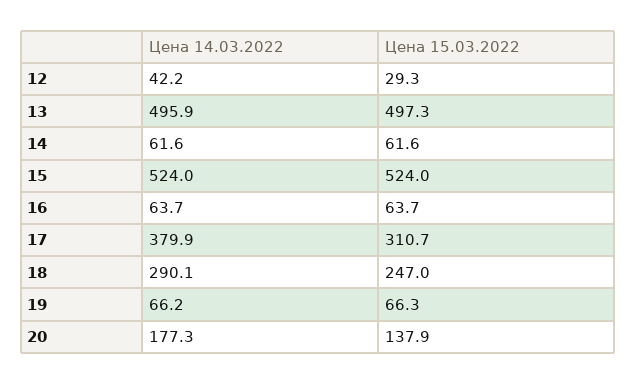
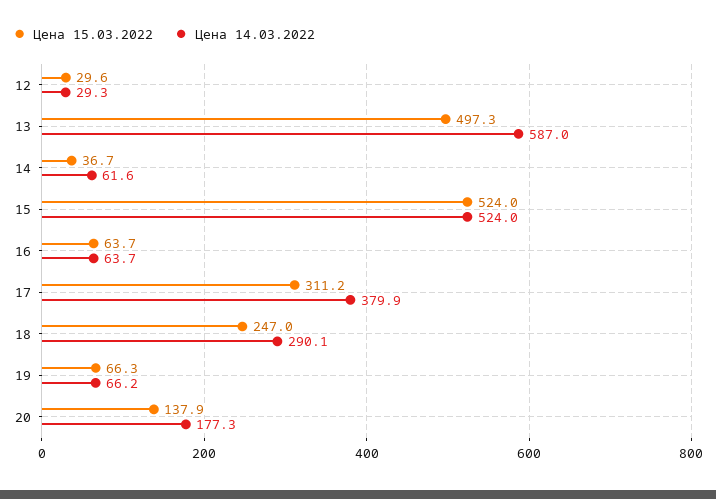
  {
    "Цена 14.03.2022": {
-     "12": 42.2,
+     "12": 29.3,
-     "13": 495.9,
+     "13": 587,
      "14": 61.6,
      "15": 524,
      "16": 63.7,
      "17": 379.9,
      "18": 290.1,
      "19": 66.2,
      "20": 177.3
    },
    "Цена 15.03.2022": {
-     "12": 29.3,
+     "12": 29.6,
      "13": 497.3,
-     "14": 61.6,
+     "14": 36.7,
      "15": 524,
      "16": 63.7,
-     "17": 310.7,
+     "17": 311.2,
      "18": 247,
      "19": 66.3,
      "20": 137.9
    }
  }

